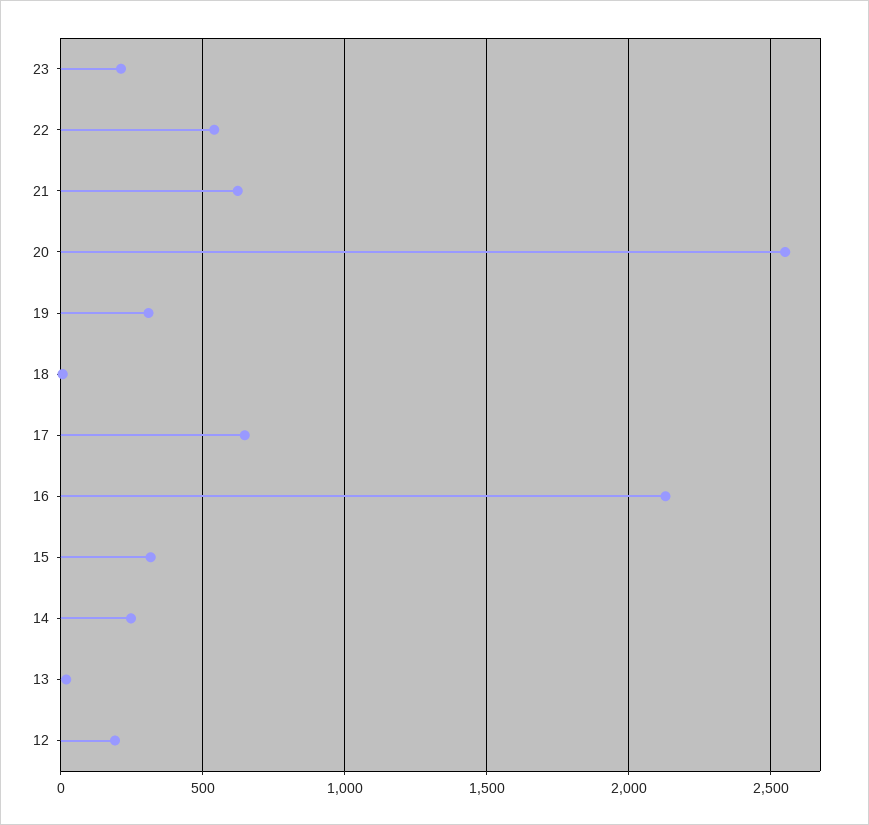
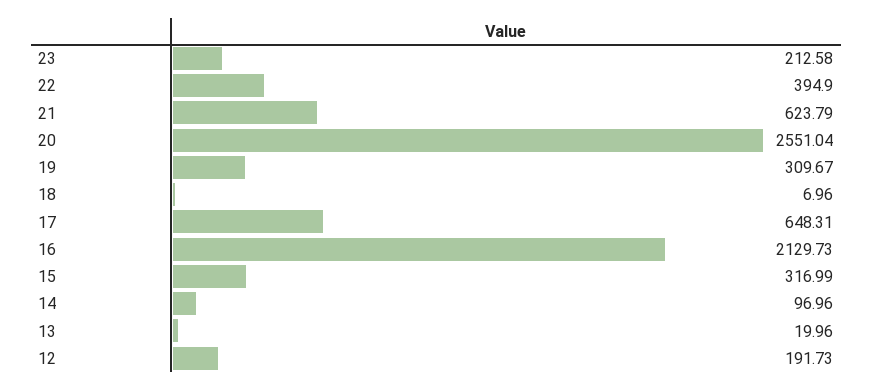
  {
    "23": 212.58,
-   "22": 550,
+   "22": 394.9,
    "21": 623.79,
    "20": 2551.04,
    "19": 309.67,
    "18": 6.96,
    "17": 648.31,
    "16": 2129.73,
    "15": 316.99,
-   "14": 250,
+   "14": 96.96,
    "13": 19.96,
    "12": 191.73
  }

